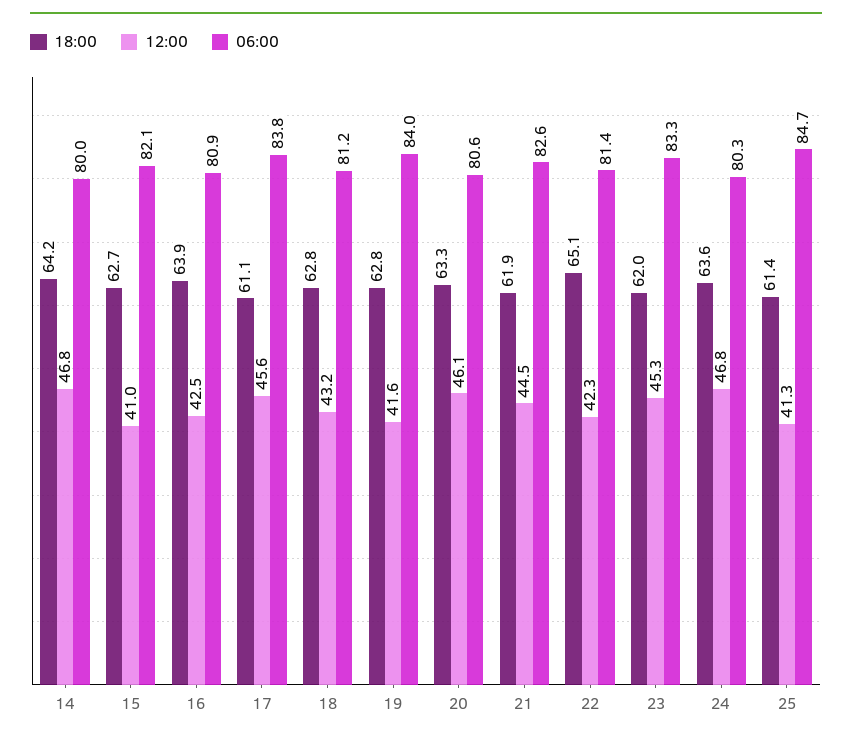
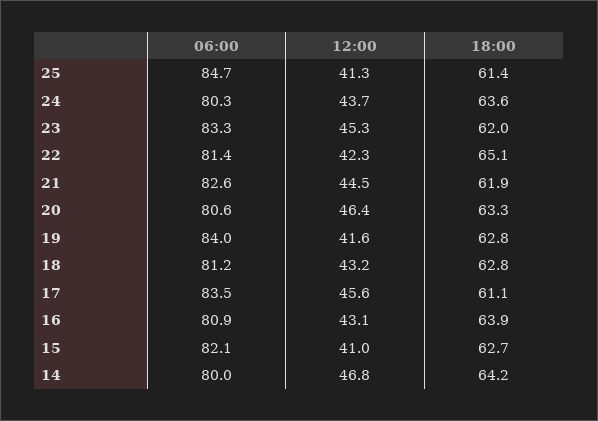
  {
    "18:00": {
      "14": 64.2,
      "15": 62.7,
      "16": 63.9,
      "17": 61.1,
      "18": 62.8,
      "19": 62.8,
      "20": 63.3,
      "21": 61.9,
      "22": 65.1,
      "23": 62,
      "24": 63.6,
      "25": 61.4
    },
    "12:00": {
      "14": 46.8,
      "15": 41,
-     "16": 42.5,
+     "16": 43.1,
      "17": 45.6,
      "18": 43.2,
      "19": 41.6,
-     "20": 46.1,
+     "20": 46.4,
      "21": 44.5,
      "22": 42.3,
      "23": 45.3,
-     "24": 46.8,
+     "24": 43.7,
      "25": 41.3
    },
    "06:00": {
      "14": 80,
      "15": 82.1,
      "16": 80.9,
-     "17": 83.8,
+     "17": 83.5,
      "18": 81.2,
      "19": 84,
      "20": 80.6,
      "21": 82.6,
      "22": 81.4,
      "23": 83.3,
      "24": 80.3,
      "25": 84.7
    }
  }

